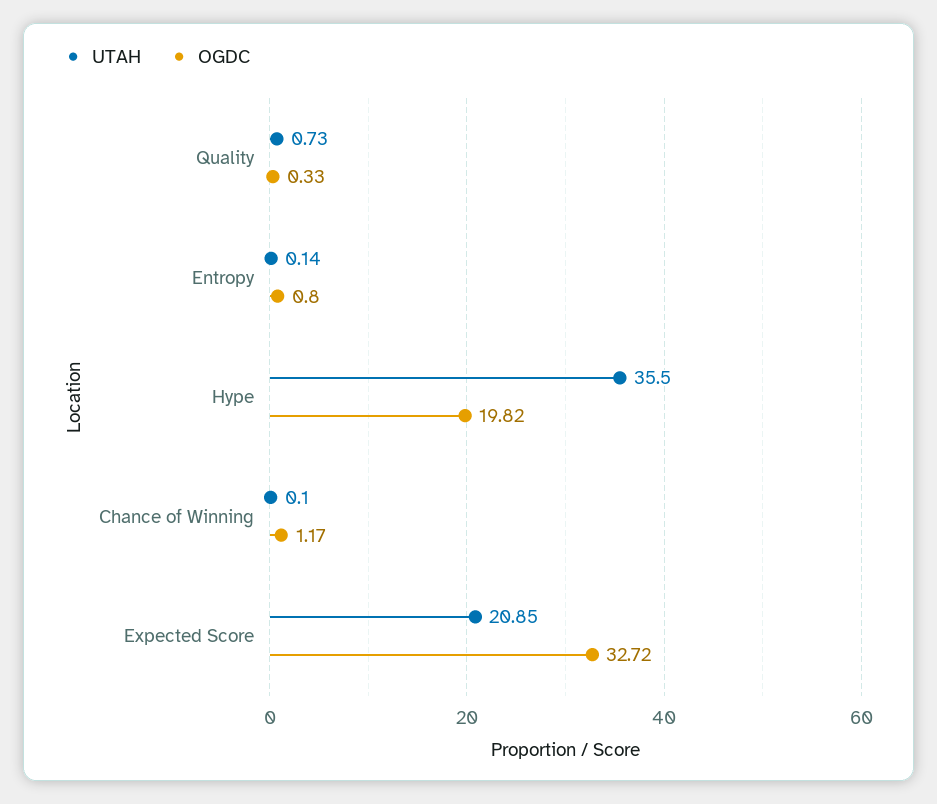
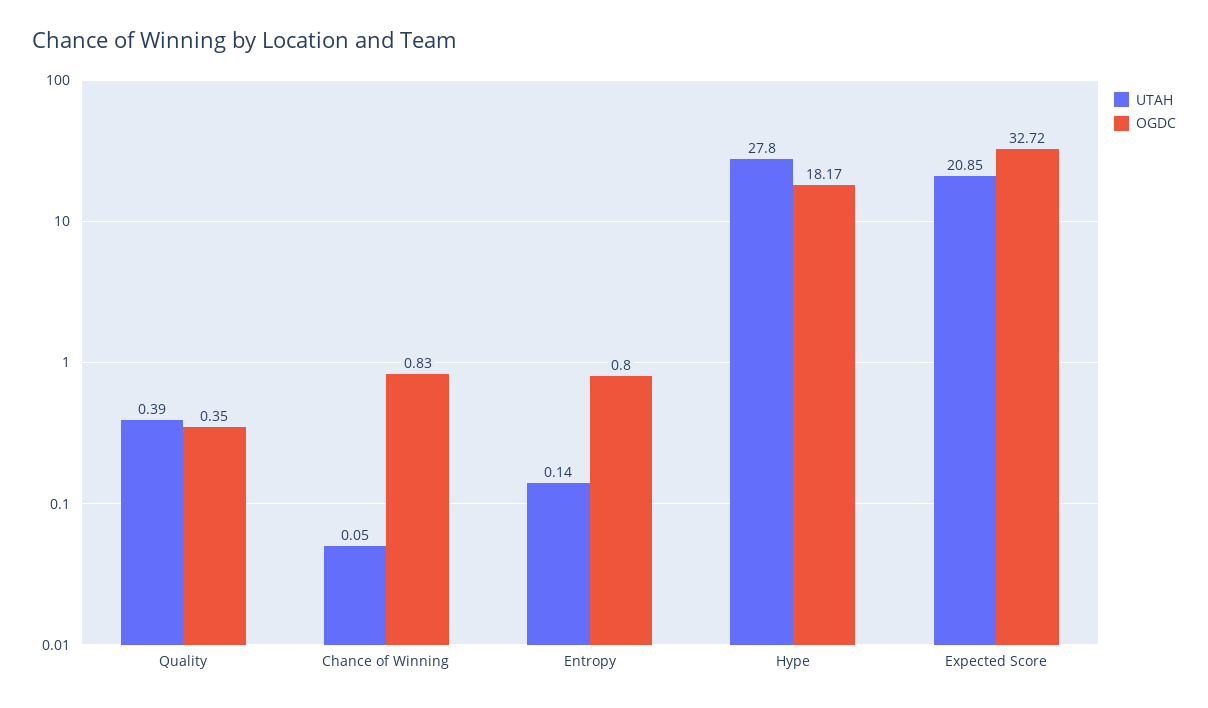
  {
    "UTAH": {
-     "Quality": 0.73,
+     "Quality": 0.39,
      "Entropy": 0.14,
-     "Hype": 35.5,
+     "Hype": 27.8,
-     "Chance of Winning": 0.1,
+     "Chance of Winning": 0.05,
      "Expected Score": 20.85
    },
    "OGDC": {
-     "Quality": 0.33,
+     "Quality": 0.35,
      "Entropy": 0.8,
-     "Hype": 19.82,
+     "Hype": 18.17,
-     "Chance of Winning": 1.17,
+     "Chance of Winning": 0.83,
      "Expected Score": 32.72
    }
  }

